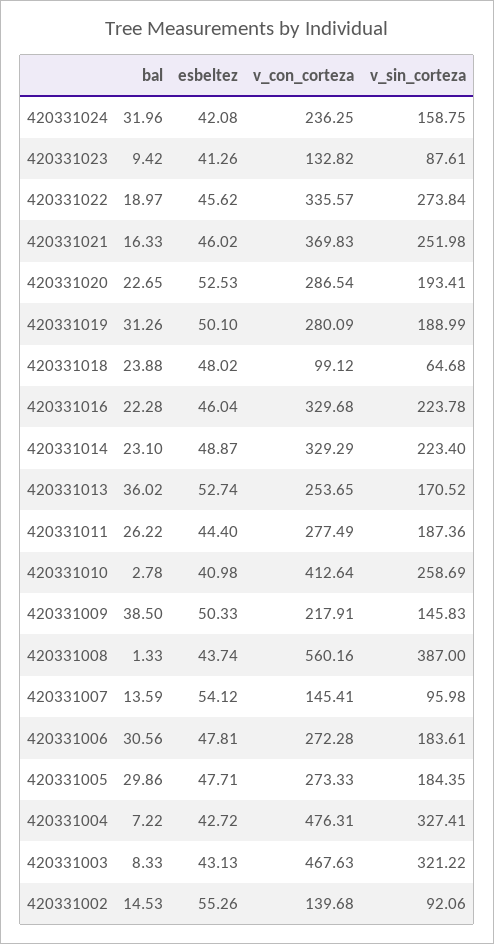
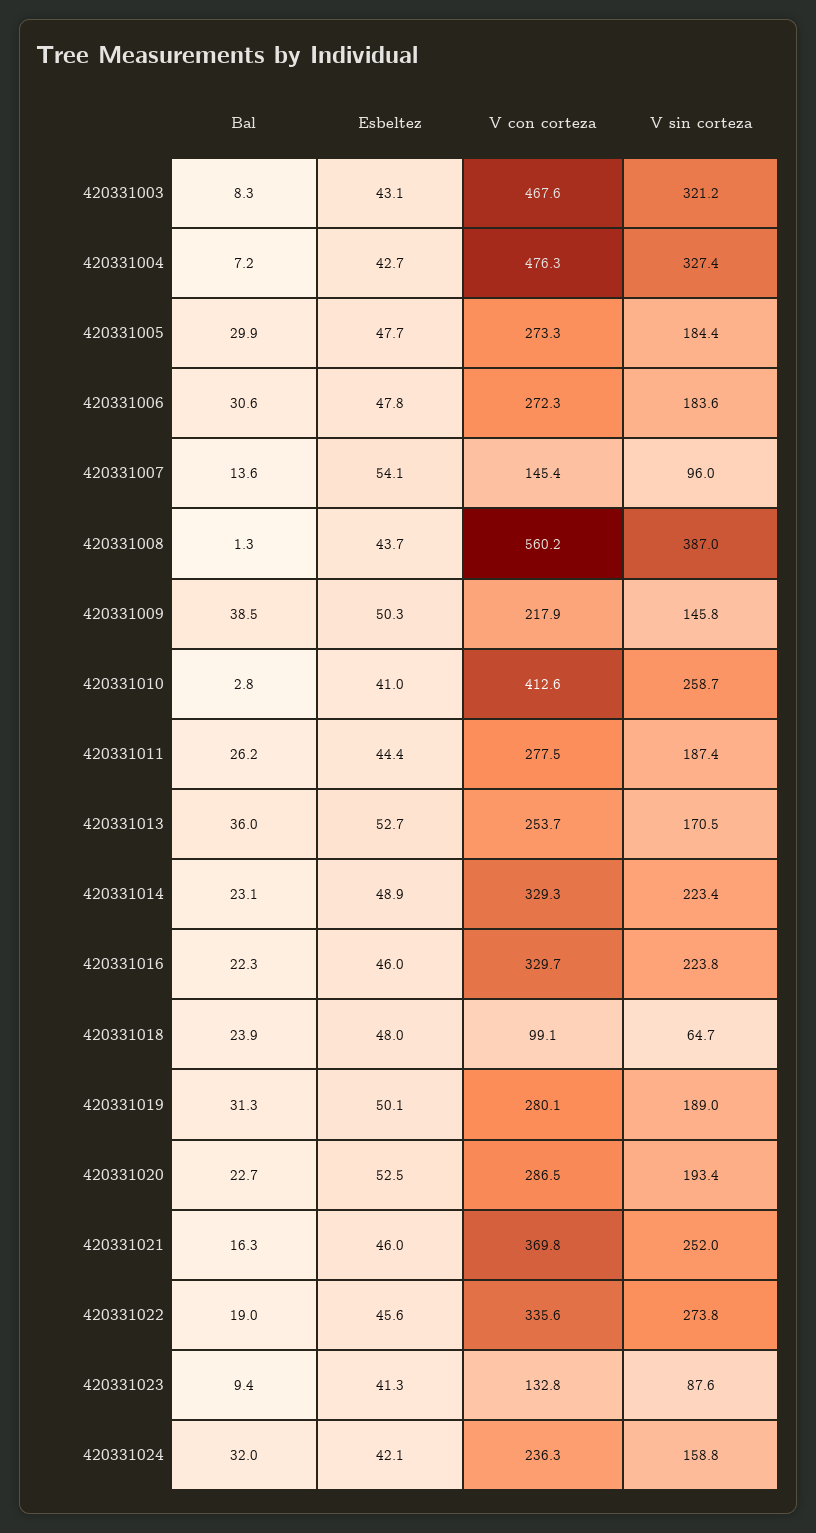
  {
    "bal": {
      "420331024": 31.96,
      "420331023": 9.42,
      "420331022": 18.97,
      "420331021": 16.33,
      "420331020": 22.65,
      "420331019": 31.26,
      "420331018": 23.88,
      "420331016": 22.28,
      "420331014": 23.1,
      "420331013": 36.02,
      "420331011": 26.22,
      "420331010": 2.78,
      "420331009": 38.5,
      "420331008": 1.33,
      "420331007": 13.59,
      "420331006": 30.56,
      "420331005": 29.86,
      "420331004": 7.22,
-     "420331003": 8.33,
+     "420331003": 8.33
-     "420331002": 14.53
    },
    "esbeltez": {
      "420331024": 42.08,
      "420331023": 41.26,
      "420331022": 45.62,
      "420331021": 46.02,
      "420331020": 52.53,
      "420331019": 50.1,
      "420331018": 48.02,
      "420331016": 46.04,
      "420331014": 48.87,
      "420331013": 52.74,
      "420331011": 44.4,
      "420331010": 40.98,
      "420331009": 50.33,
      "420331008": 43.74,
      "420331007": 54.12,
      "420331006": 47.81,
      "420331005": 47.71,
      "420331004": 42.72,
-     "420331003": 43.13,
+     "420331003": 43.13
-     "420331002": 55.26
    },
    "v_con_corteza": {
      "420331024": 236.25,
      "420331023": 132.82,
      "420331022": 335.57,
      "420331021": 369.83,
      "420331020": 286.54,
      "420331019": 280.09,
      "420331018": 99.12,
      "420331016": 329.68,
      "420331014": 329.29,
      "420331013": 253.65,
      "420331011": 277.49,
      "420331010": 412.64,
      "420331009": 217.91,
      "420331008": 560.16,
      "420331007": 145.41,
      "420331006": 272.28,
      "420331005": 273.33,
      "420331004": 476.31,
-     "420331003": 467.63,
+     "420331003": 467.63
-     "420331002": 139.68
    },
    "v_sin_corteza": {
      "420331024": 158.75,
      "420331023": 87.61,
      "420331022": 273.84,
      "420331021": 251.98,
      "420331020": 193.41,
      "420331019": 188.99,
      "420331018": 64.68,
      "420331016": 223.78,
      "420331014": 223.4,
      "420331013": 170.52,
      "420331011": 187.36,
      "420331010": 258.69,
      "420331009": 145.83,
      "420331008": 387,
      "420331007": 95.98,
      "420331006": 183.61,
      "420331005": 184.35,
      "420331004": 327.41,
-     "420331003": 321.22,
+     "420331003": 321.22
-     "420331002": 92.06
    }
  }

